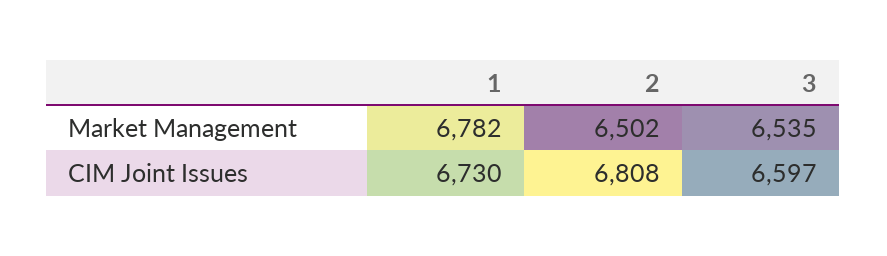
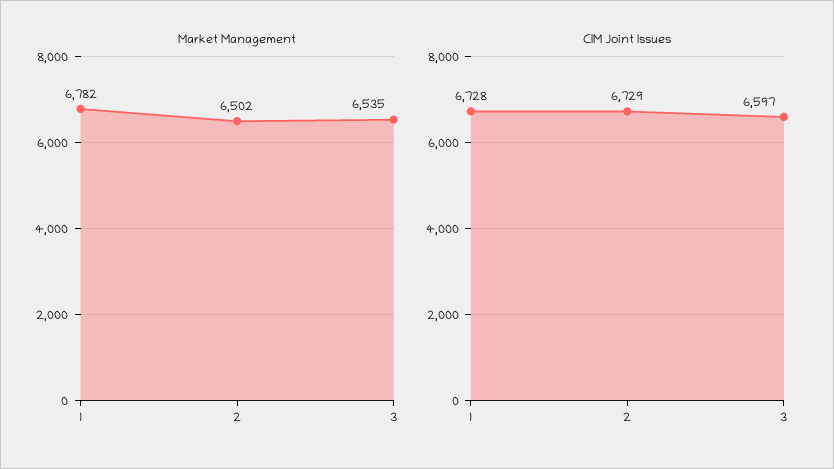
  {
    "Market Management": {
      "1": 6782,
      "2": 6502,
      "3": 6535
    },
    "CIM Joint Issues": {
-     "1": 6730,
+     "1": 6728,
-     "2": 6808,
+     "2": 6729,
      "3": 6597
    }
  }

